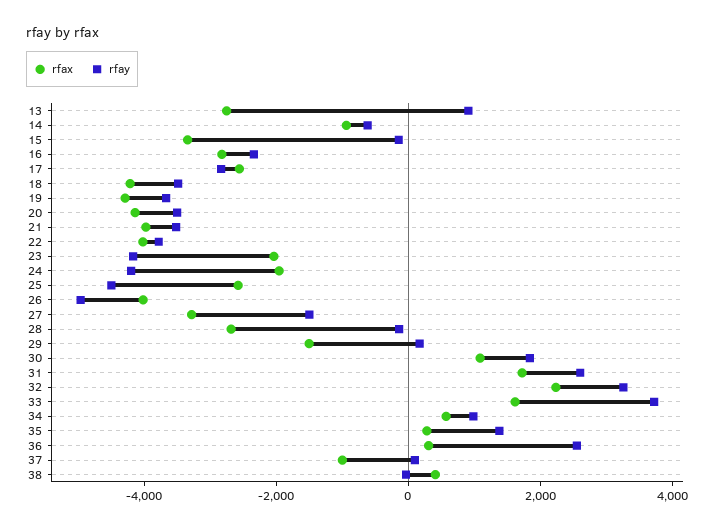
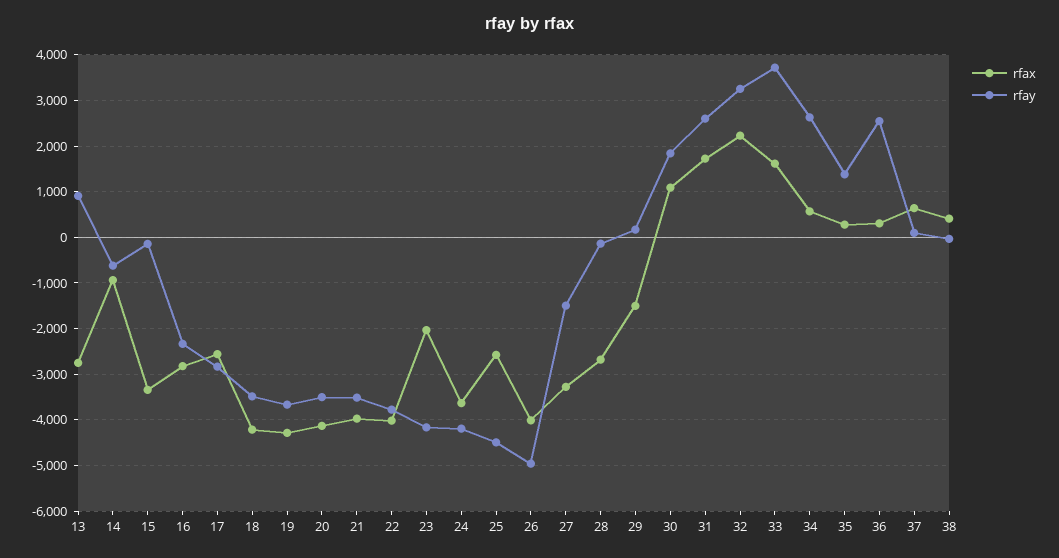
  {
    "rfax": {
      "13": -2800,
      "14": -1000,
      "15": -3400,
      "16": -2800,
      "17": -2600,
      "18": -4200,
      "19": -4200,
      "20": -4200,
      "21": -4000,
      "22": -4000,
      "23": -2000,
-     "24": -2000,
+     "24": -3600,
      "25": -2600,
      "26": -4000,
      "27": -3200,
      "28": -2600,
      "29": -1600,
      "30": 1000,
      "31": 1800,
      "32": 2200,
      "33": 1600,
      "34": 600,
      "35": 200,
      "36": 400,
-     "37": -1000,
+     "37": 600,
      "38": 400
    },
    "rfay": {
      "13": 1000,
      "14": -600,
      "15": -200,
      "16": -2400,
      "17": -2800,
      "18": -3400,
      "19": -3600,
      "20": -3600,
      "21": -3600,
      "22": -3800,
      "23": -4200,
      "24": -4200,
      "25": -4400,
      "26": -5000,
      "27": -1400,
      "28": -200,
      "29": 200,
      "30": 1800,
      "31": 2600,
      "32": 3200,
      "33": 3800,
-     "34": 1000,
+     "34": 2600,
      "35": 1400,
      "36": 2600,
      "37": 0,
      "38": 0
    }
  }

